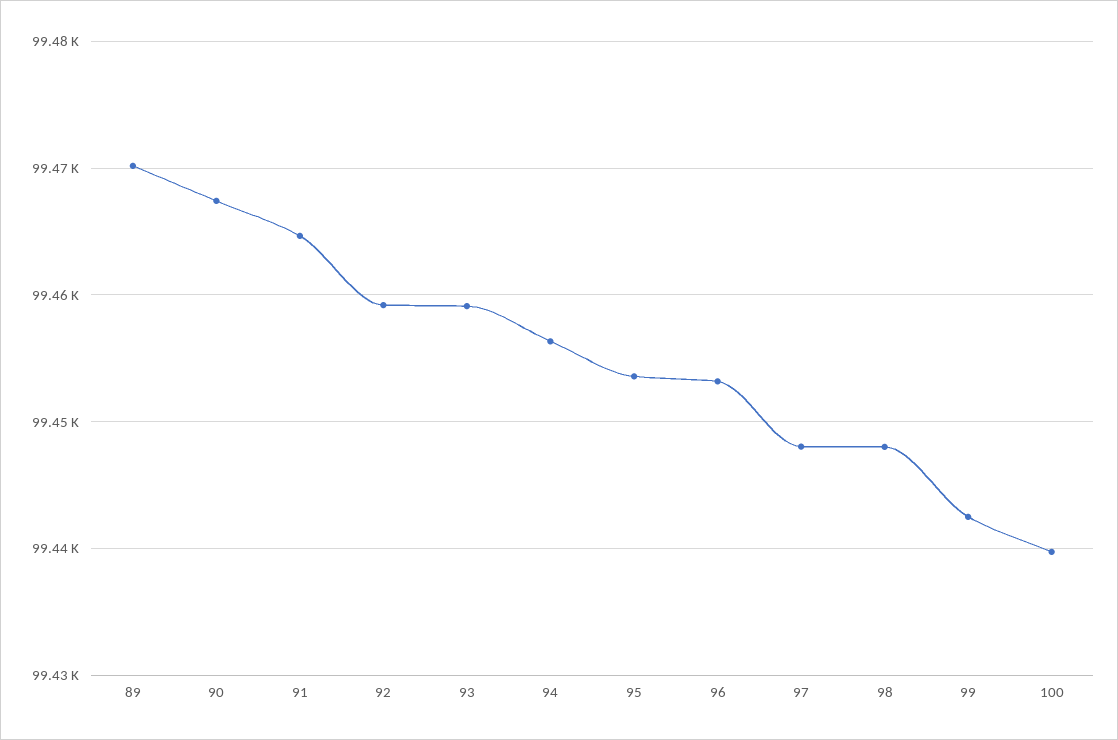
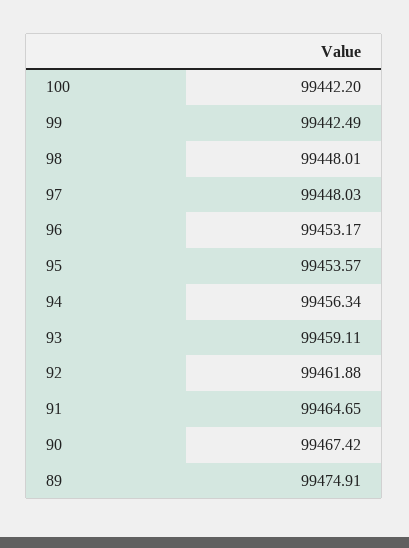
  {
-   "89": 99470,
+   "89": 99474.91,
    "90": 99467.42,
    "91": 99464.65,
-   "92": 99459,
+   "92": 99461.88,
    "93": 99459.11,
    "94": 99456.34,
    "95": 99453.57,
    "96": 99453.17,
    "97": 99448.03,
    "98": 99448.01,
    "99": 99442.49,
-   "100": 99440
+   "100": 99442.2
  }

